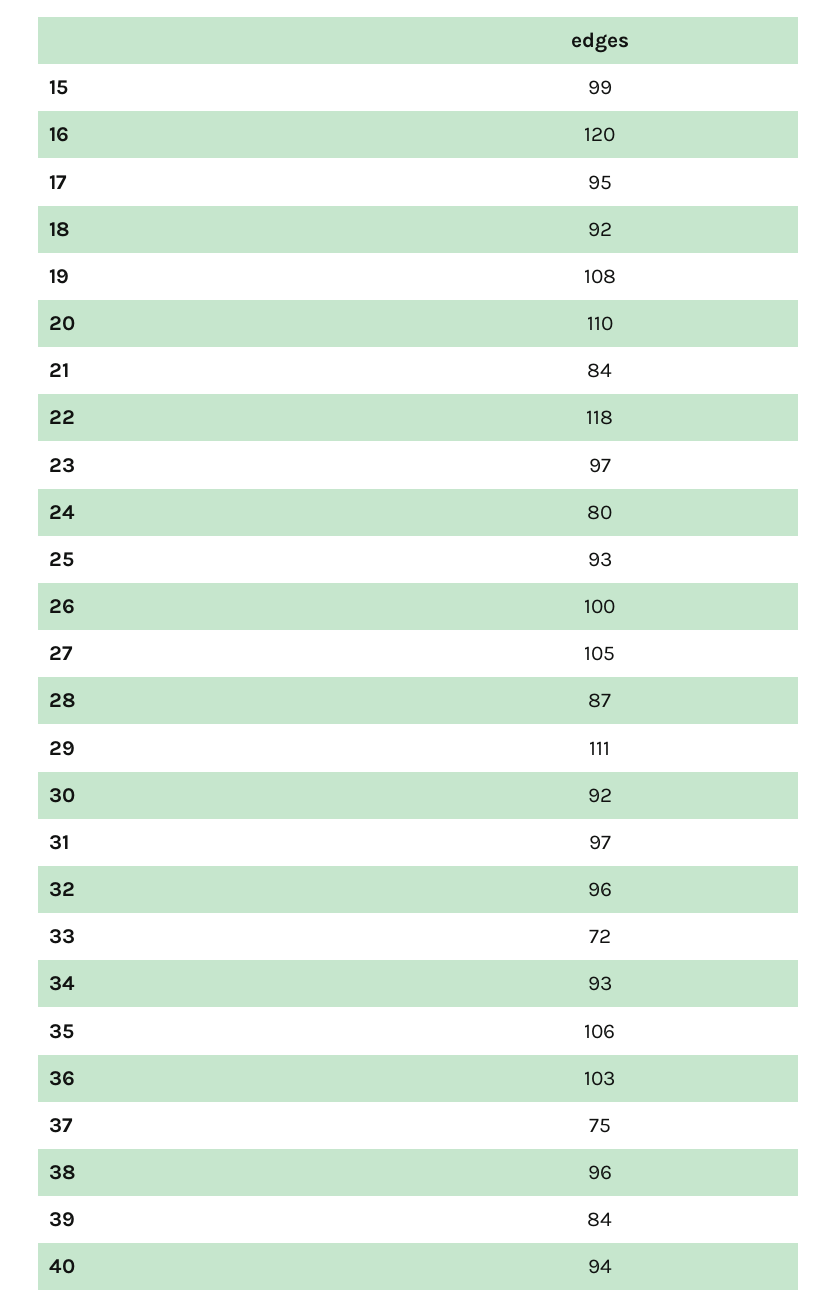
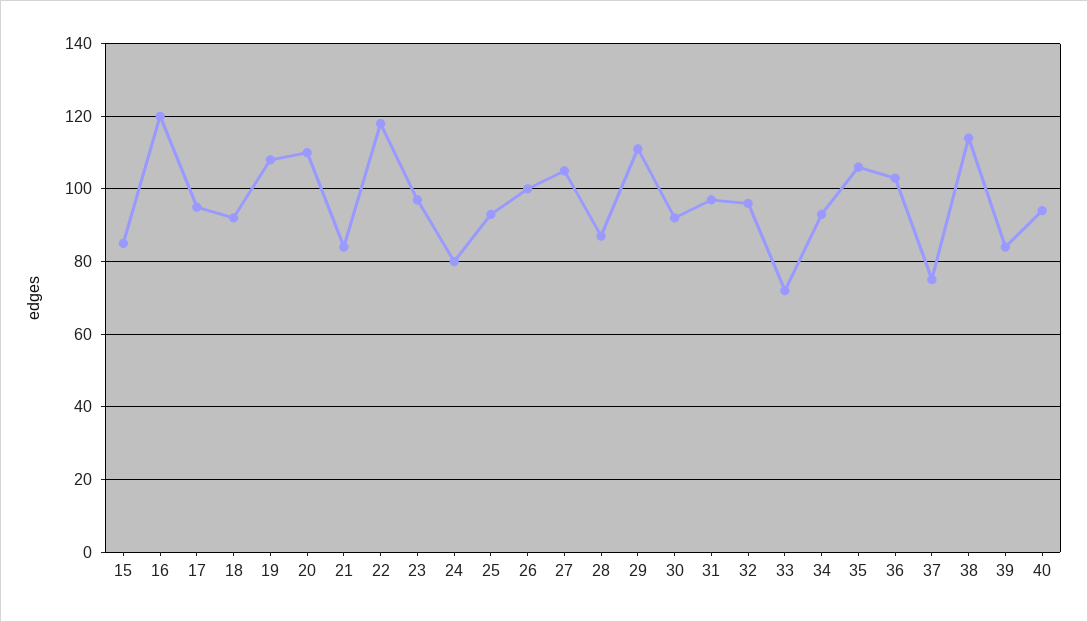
  {
-   "15": 99,
+   "15": 85,
    "16": 120,
    "17": 95,
    "18": 92,
    "19": 108,
    "20": 110,
    "21": 84,
    "22": 118,
    "23": 97,
    "24": 80,
    "25": 93,
    "26": 100,
    "27": 105,
    "28": 87,
    "29": 111,
    "30": 92,
    "31": 97,
    "32": 96,
    "33": 72,
    "34": 93,
    "35": 106,
    "36": 103,
    "37": 75,
-   "38": 96,
+   "38": 115,
    "39": 84,
    "40": 94
  }

